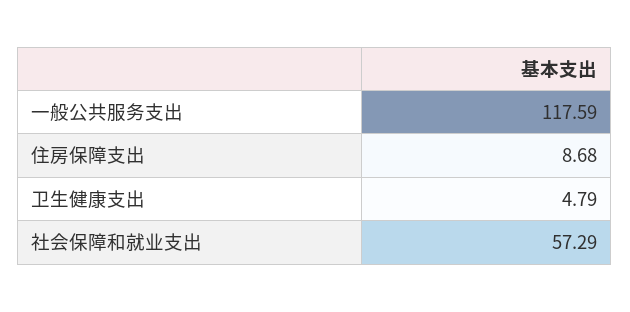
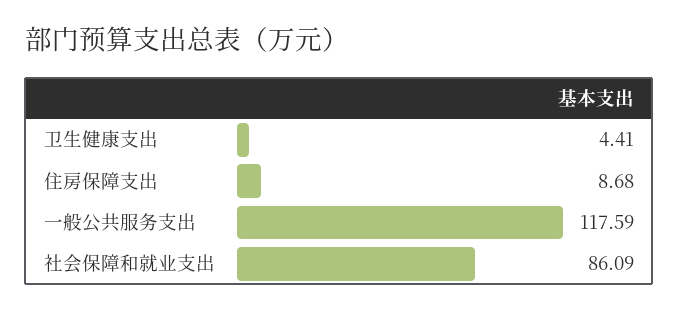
  {
    "一般公共服务支出": 117.59,
    "住房保障支出": 8.68,
-   "卫生健康支出": 4.79,
+   "卫生健康支出": 4.41,
-   "社会保障和就业支出": 57.29
+   "社会保障和就业支出": 86.09
  }

